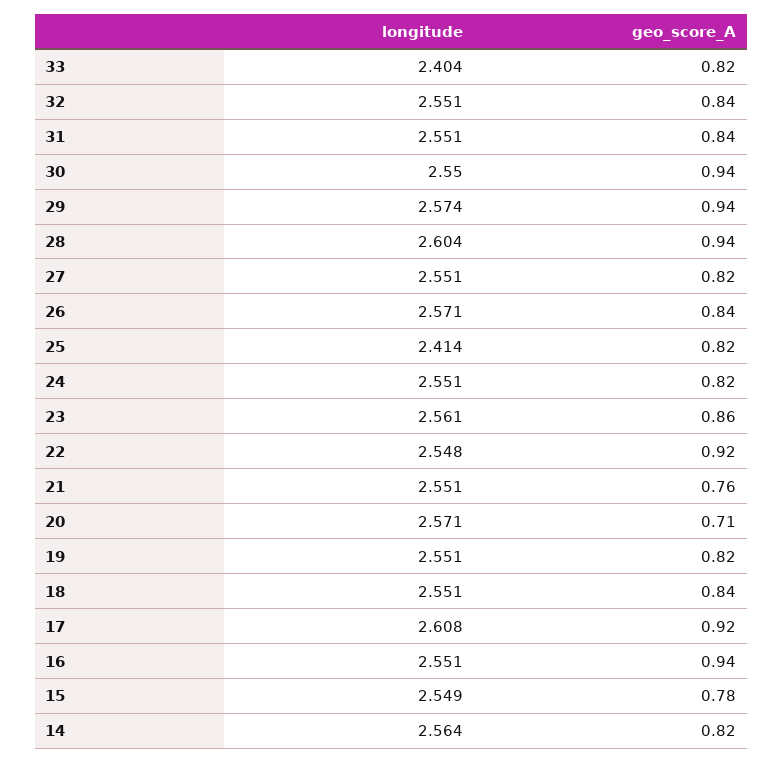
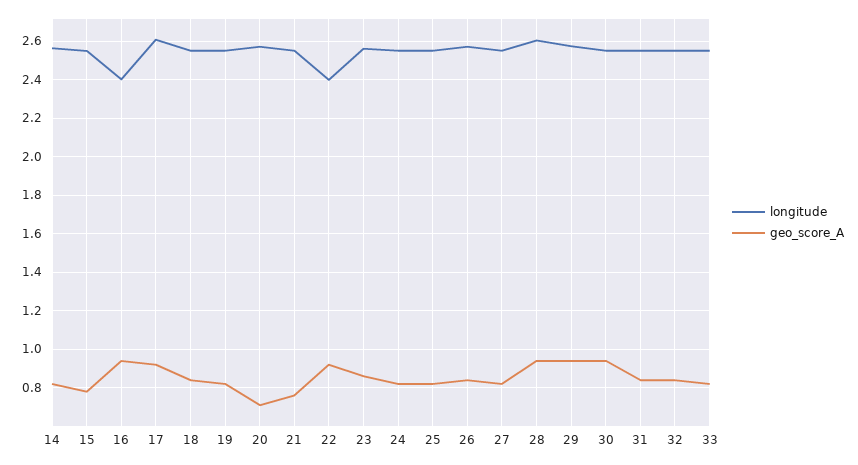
  {
    "longitude": {
-     "33": 2.404,
+     "33": 2.55,
      "32": 2.551,
      "31": 2.551,
      "30": 2.55,
      "29": 2.574,
      "28": 2.604,
      "27": 2.551,
      "26": 2.571,
-     "25": 2.414,
+     "25": 2.55,
      "24": 2.551,
      "23": 2.561,
-     "22": 2.548,
+     "22": 2.4,
      "21": 2.551,
      "20": 2.571,
      "19": 2.551,
      "18": 2.551,
      "17": 2.608,
-     "16": 2.551,
+     "16": 2.4,
      "15": 2.549,
      "14": 2.564
    },
    "geo_score_A": {
      "33": 0.82,
      "32": 0.84,
      "31": 0.84,
      "30": 0.94,
      "29": 0.94,
      "28": 0.94,
      "27": 0.82,
      "26": 0.84,
      "25": 0.82,
      "24": 0.82,
      "23": 0.86,
      "22": 0.92,
      "21": 0.76,
      "20": 0.71,
      "19": 0.82,
      "18": 0.84,
      "17": 0.92,
      "16": 0.94,
      "15": 0.78,
      "14": 0.82
    }
  }

